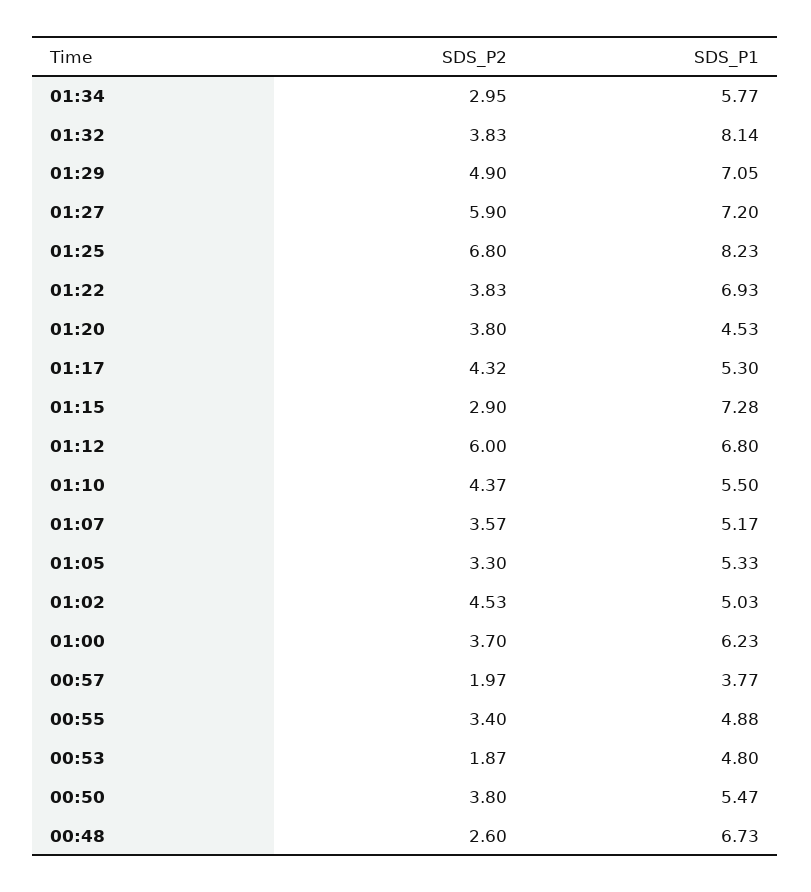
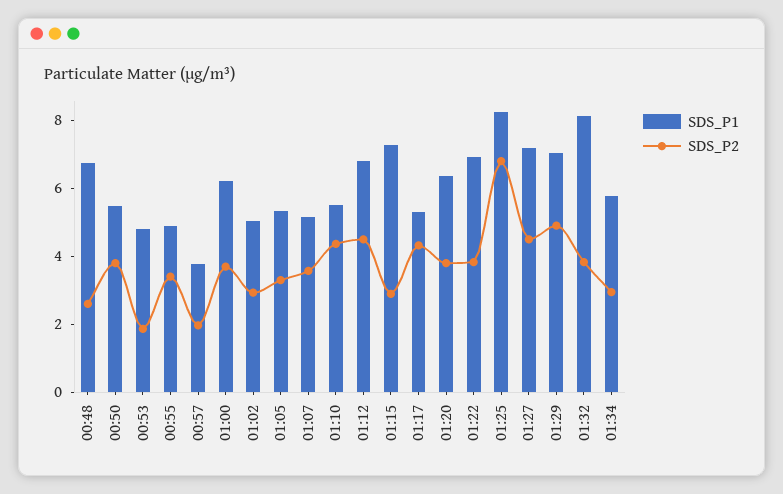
  {
    "SDS_P2": {
      "01:34": 2.95,
      "01:32": 3.83,
      "01:29": 4.9,
-     "01:27": 5.9,
+     "01:27": 4.5,
      "01:25": 6.8,
      "01:22": 3.83,
      "01:20": 3.8,
      "01:17": 4.32,
      "01:15": 2.9,
-     "01:12": 6,
+     "01:12": 4.5,
      "01:10": 4.37,
      "01:07": 3.57,
      "01:05": 3.3,
-     "01:02": 4.53,
+     "01:02": 3,
      "01:00": 3.7,
      "00:57": 1.97,
      "00:55": 3.4,
      "00:53": 1.87,
      "00:50": 3.8,
      "00:48": 2.6
    },
    "SDS_P1": {
      "01:34": 5.77,
      "01:32": 8.14,
      "01:29": 7.05,
      "01:27": 7.2,
      "01:25": 8.23,
      "01:22": 6.93,
-     "01:20": 4.53,
+     "01:20": 6.5,
      "01:17": 5.3,
      "01:15": 7.28,
      "01:12": 6.8,
      "01:10": 5.5,
      "01:07": 5.17,
      "01:05": 5.33,
      "01:02": 5.03,
      "01:00": 6.23,
      "00:57": 3.77,
      "00:55": 4.88,
      "00:53": 4.8,
      "00:50": 5.47,
      "00:48": 6.73
    }
  }

